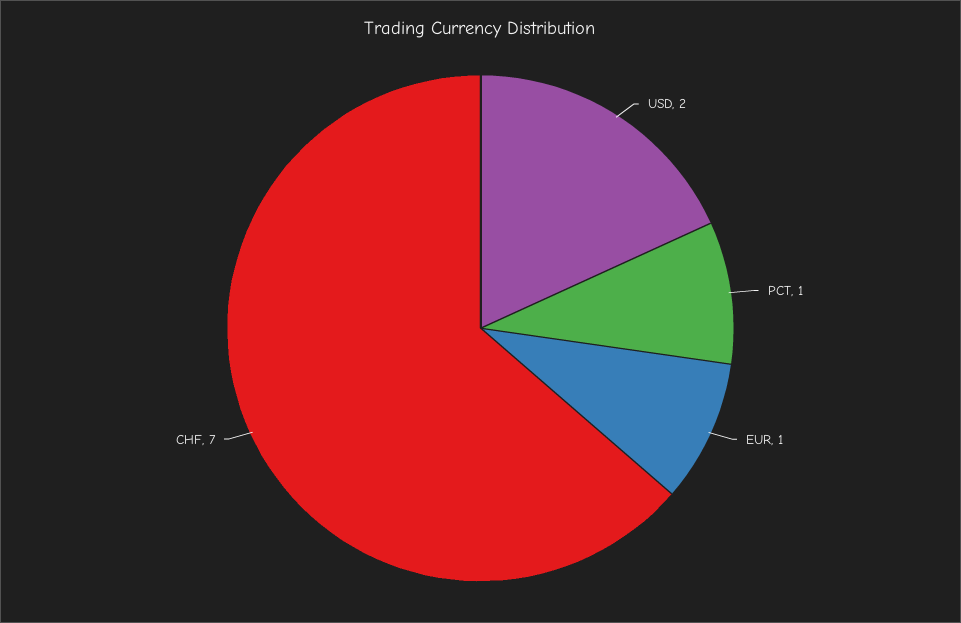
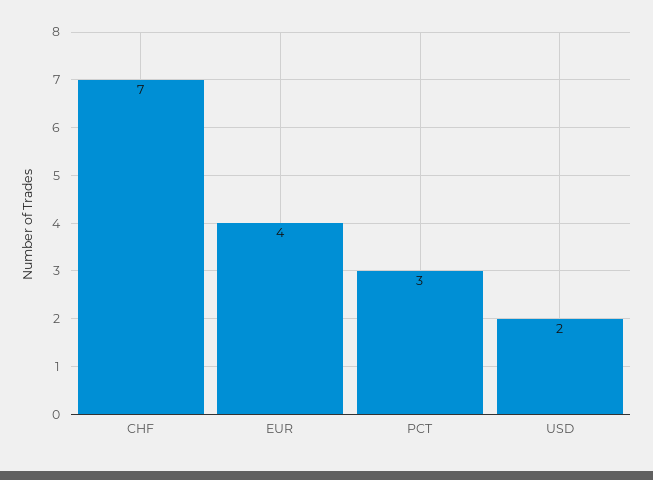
  {
    "USD": 2,
-   "PCT": 1,
+   "PCT": 3,
-   "EUR": 1,
+   "EUR": 4,
    "CHF": 7
  }

